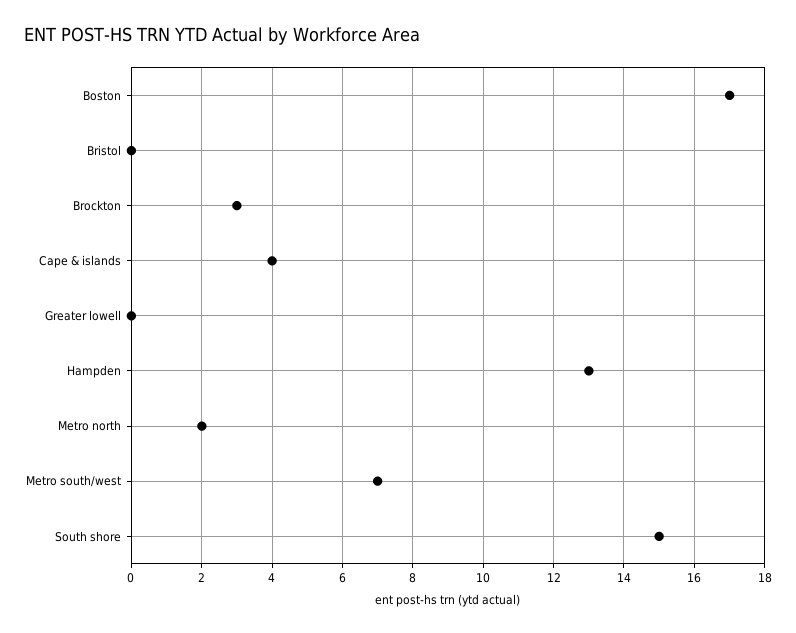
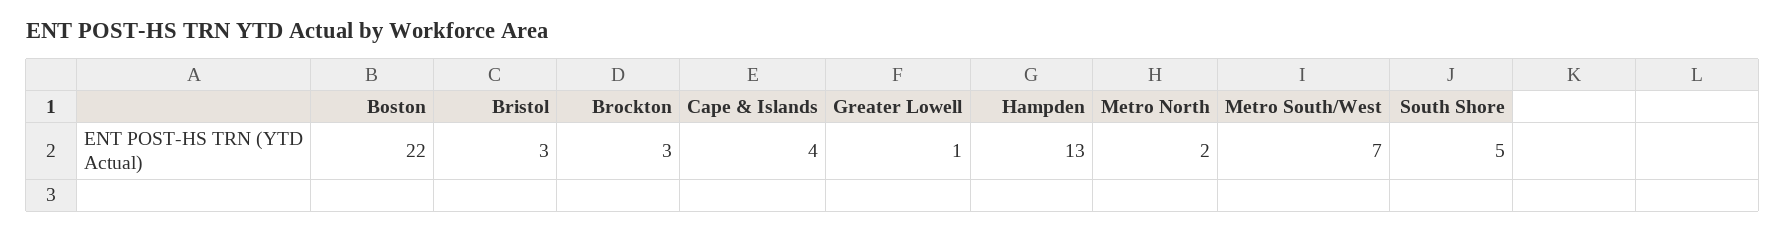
  {
-   "Boston": 17,
+   "Boston": 22,
-   "Bristol": 0,
+   "Bristol": 3,
    "Brockton": 3,
    "Cape & islands": 4,
-   "Greater lowell": 0,
+   "Greater lowell": 1,
    "Hampden": 13,
    "Metro north": 2,
    "Metro south/west": 7,
-   "South shore": 15
+   "South shore": 5
  }

